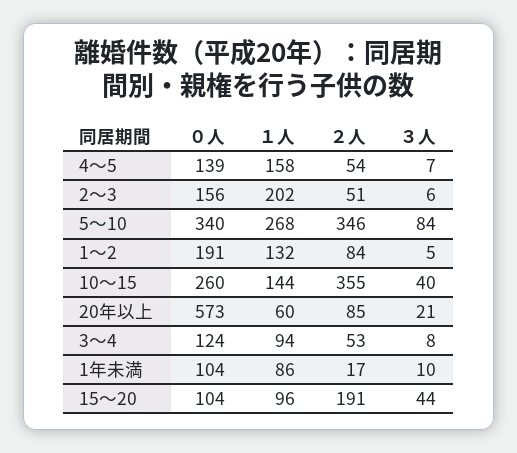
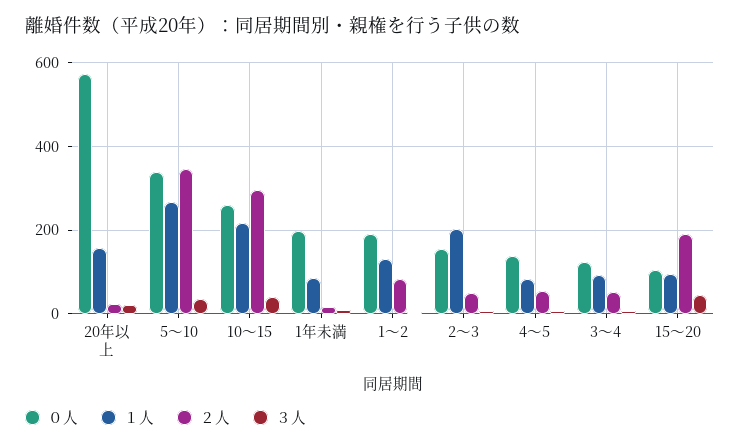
  {
    "０人": {
      "4～5": 139,
      "2～3": 156,
      "5～10": 340,
      "1～2": 191,
      "10～15": 260,
      "20年以上": 573,
      "3～4": 124,
-     "1年未満": 104,
+     "1年未満": 200,
      "15～20": 104
    },
    "１人": {
-     "4～5": 158,
+     "4～5": 80,
      "2～3": 202,
      "5～10": 268,
      "1～2": 132,
-     "10～15": 144,
+     "10～15": 220,
-     "20年以上": 60,
+     "20年以上": 160,
      "3～4": 94,
      "1年未満": 86,
      "15～20": 96
    },
    "２人": {
      "4～5": 54,
      "2～3": 51,
      "5～10": 346,
      "1～2": 84,
-     "10～15": 355,
+     "10～15": 300,
-     "20年以上": 85,
+     "20年以上": 20,
      "3～4": 53,
      "1年未満": 17,
      "15～20": 191
    },
    "３人": {
      "4～5": 7,
      "2～3": 6,
-     "5～10": 84,
+     "5～10": 40,
      "1～2": 5,
      "10～15": 40,
      "20年以上": 21,
      "3～4": 8,
      "1年未満": 10,
      "15～20": 44
    }
  }

